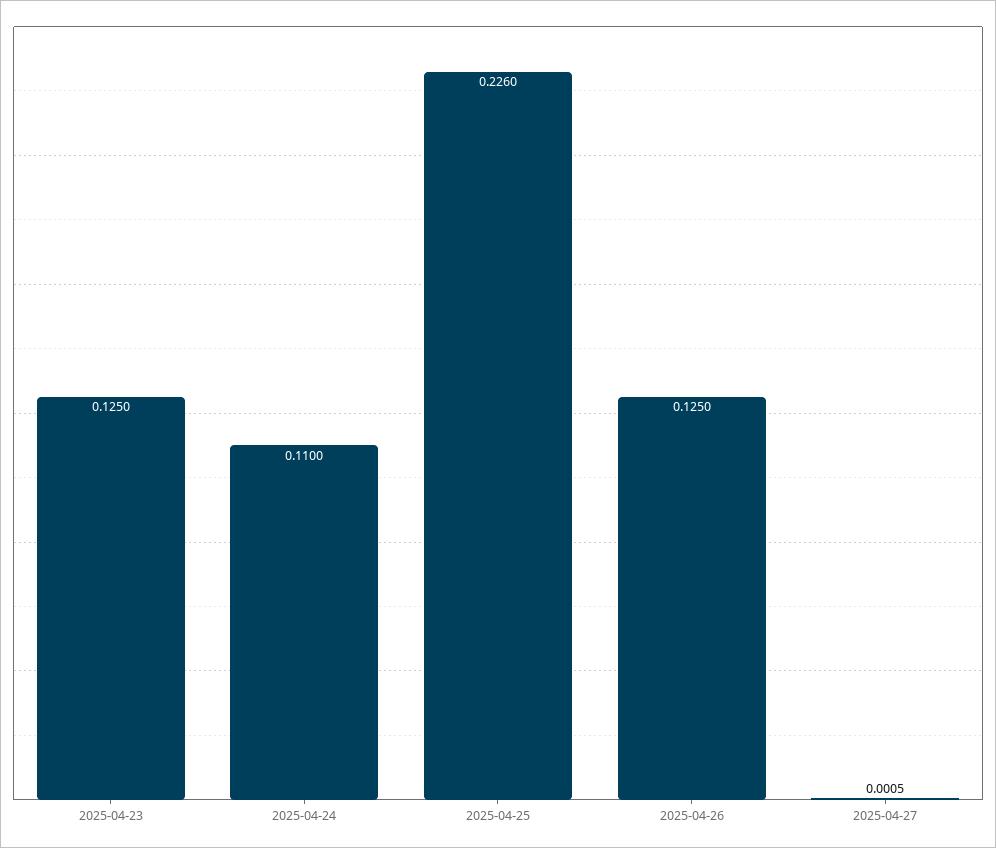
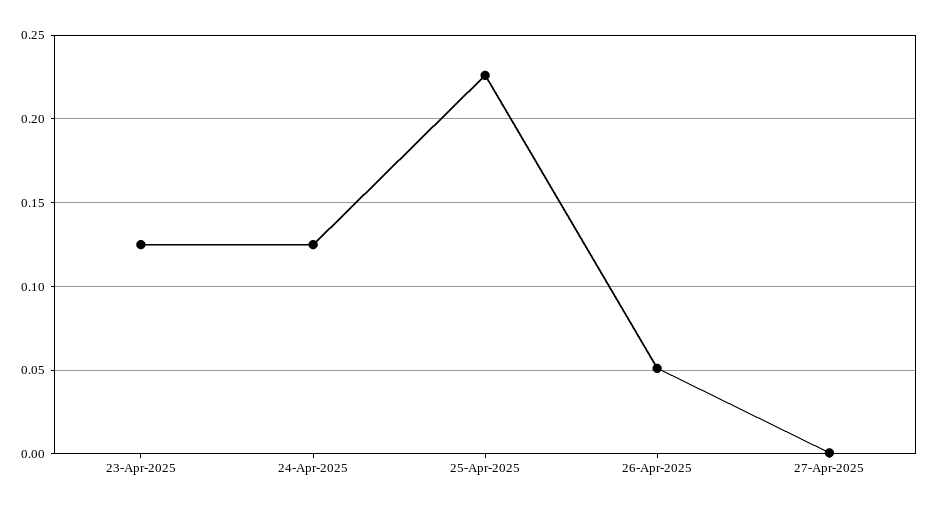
  {
    "2025-04-23": 0.125,
-   "2025-04-24": 0.11,
+   "2025-04-24": 0.125,
    "2025-04-25": 0.226,
-   "2025-04-26": 0.125,
+   "2025-04-26": 0.05,
    "2025-04-27": 0.0005
  }

